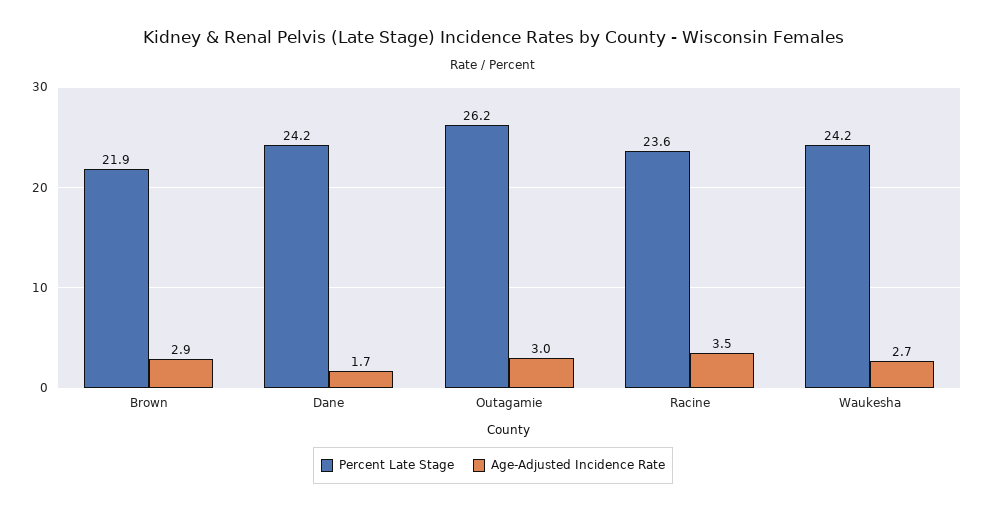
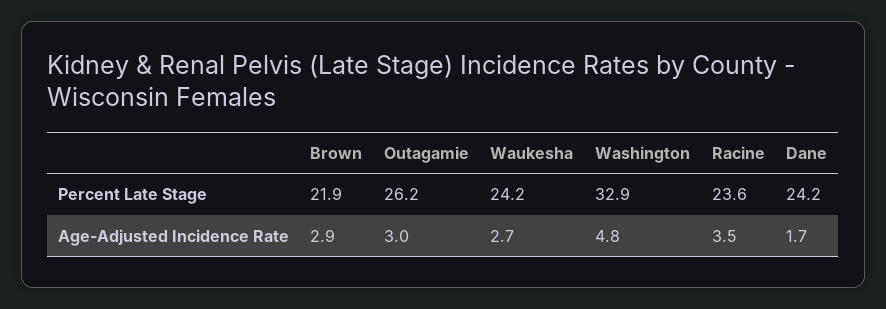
  {
    "Percent Late Stage": {
      "Brown": 21.9,
      "Dane": 24.2,
      "Outagamie": 26.2,
      "Racine": 23.6,
-     "Waukesha": 24.2
+     "Waukesha": 24.2,
+     "Washington": 32.9
    },
    "Age-Adjusted Incidence Rate": {
      "Brown": 2.9,
      "Dane": 1.7,
      "Outagamie": 3,
      "Racine": 3.5,
-     "Waukesha": 2.7
+     "Waukesha": 2.7,
+     "Washington": 4.8
    }
  }

